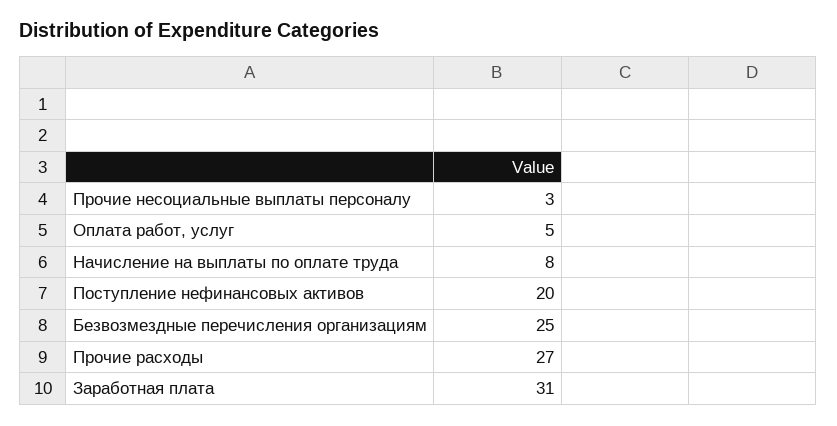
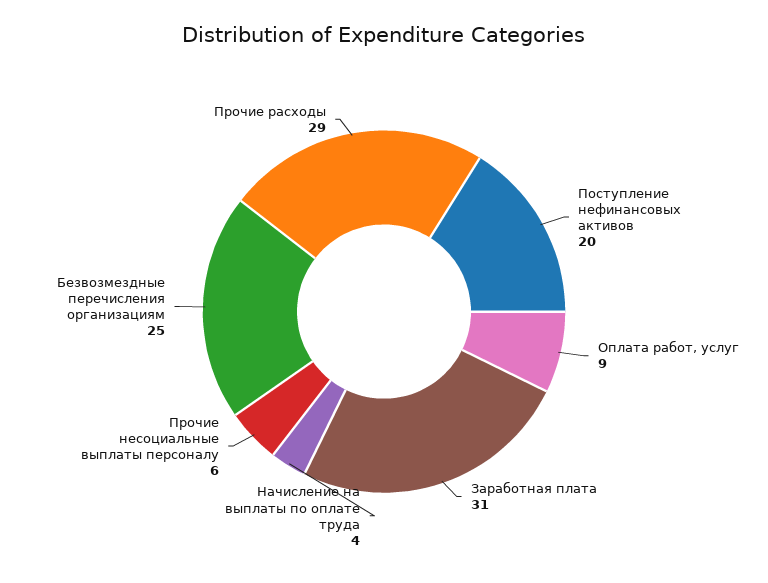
  {
-   "Прочие несоциальные выплаты персоналу": 3,
+   "Прочие несоциальные выплаты персоналу": 6,
-   "Оплата работ, услуг": 5,
+   "Оплата работ, услуг": 9,
-   "Начисление на выплаты по оплате труда": 8,
+   "Начисление на выплаты по оплате труда": 4,
    "Поступление нефинансовых активов": 20,
    "Безвозмездные перечисления организациям": 25,
-   "Прочие расходы": 27,
+   "Прочие расходы": 29,
    "Заработная плата": 31
  }

